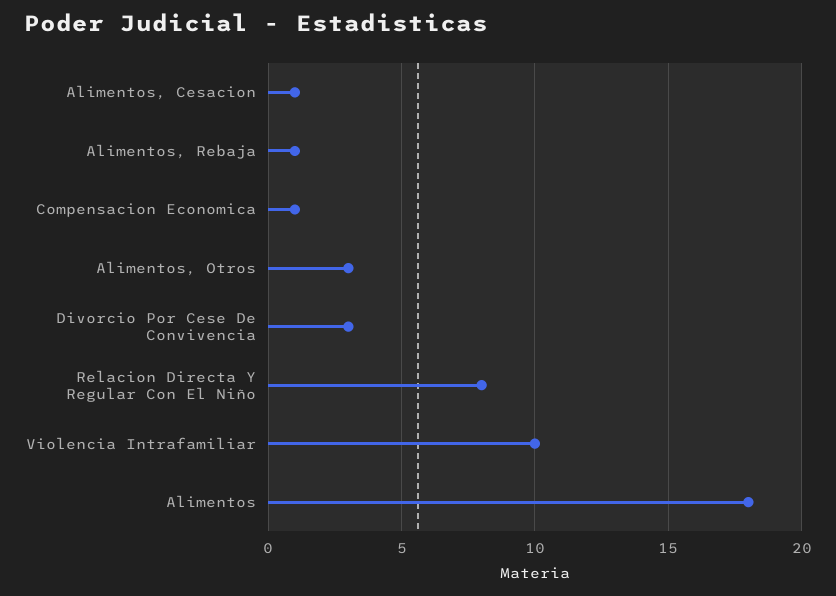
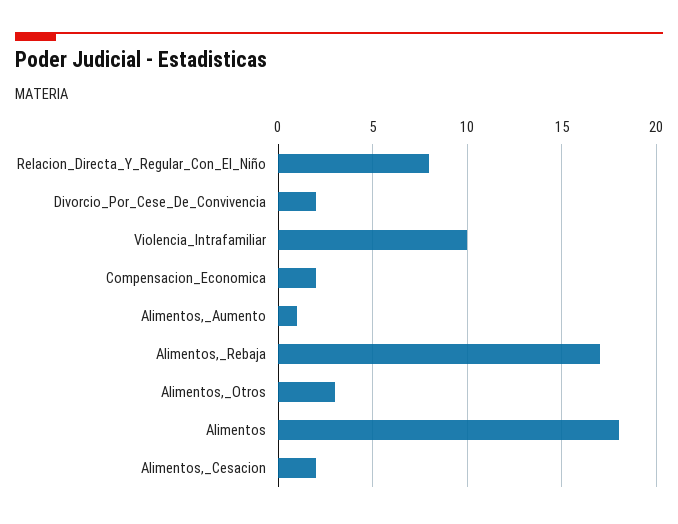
  {
-   "Alimentos, Cesacion": 1,
+   "Alimentos, Cesacion": 2,
-   "Alimentos, Rebaja": 1,
+   "Alimentos, Rebaja": 17,
-   "Compensacion Economica": 1,
+   "Compensacion Economica": 2,
    "Alimentos, Otros": 3,
-   "Divorcio Por Cese De Convivencia": 3,
+   "Divorcio Por Cese De Convivencia": 2,
    "Relacion Directa Y Regular Con El Niño": 8,
    "Violencia Intrafamiliar": 10,
-   "Alimentos": 18
+   "Alimentos": 18,
+   "Alimentos,_Aumento": 1
  }

